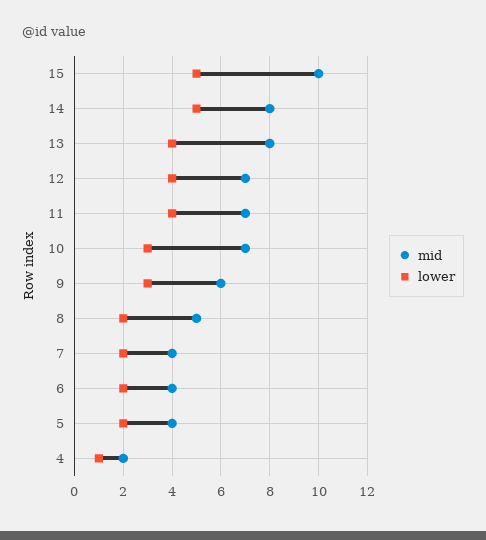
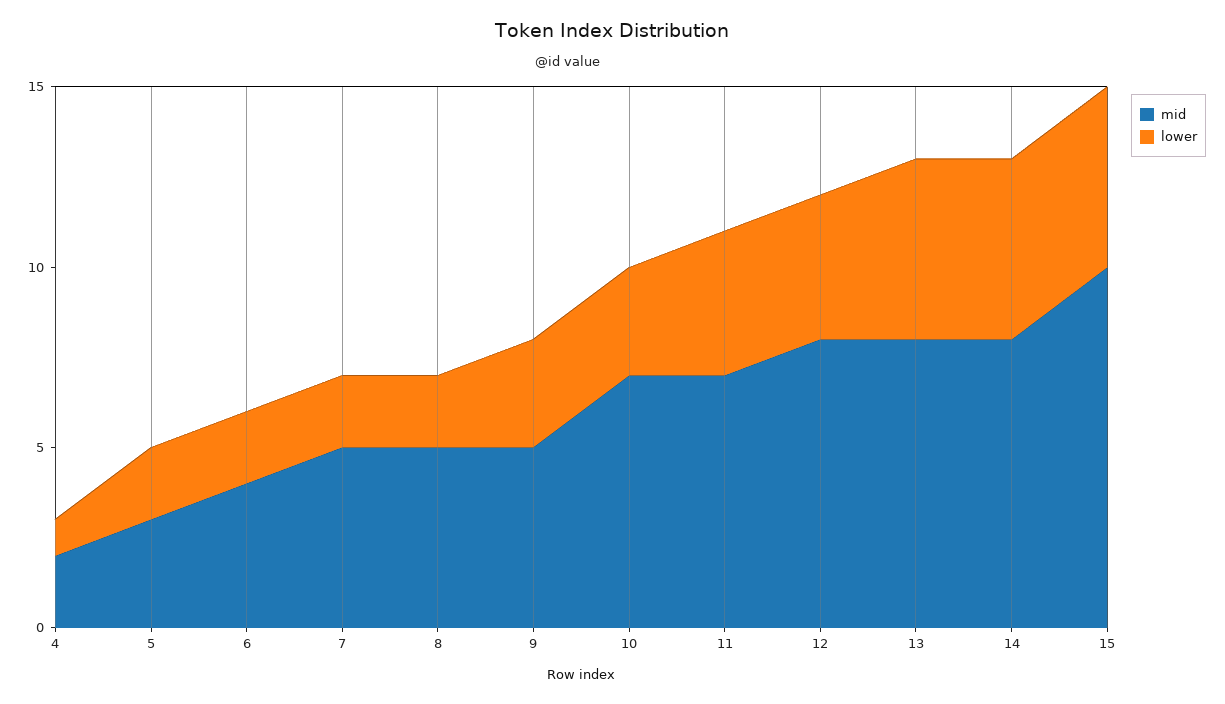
  {
    "mid": {
      "15": 10,
      "14": 8,
      "13": 8,
-     "12": 7,
+     "12": 8,
      "11": 7,
      "10": 7,
-     "9": 6,
+     "9": 5,
      "8": 5,
-     "7": 4,
+     "7": 5,
      "6": 4,
-     "5": 4,
+     "5": 3,
      "4": 2
    },
    "lower": {
      "15": 5,
      "14": 5,
-     "13": 4,
+     "13": 5,
      "12": 4,
      "11": 4,
      "10": 3,
      "9": 3,
      "8": 2,
      "7": 2,
      "6": 2,
      "5": 2,
      "4": 1
    }
  }

